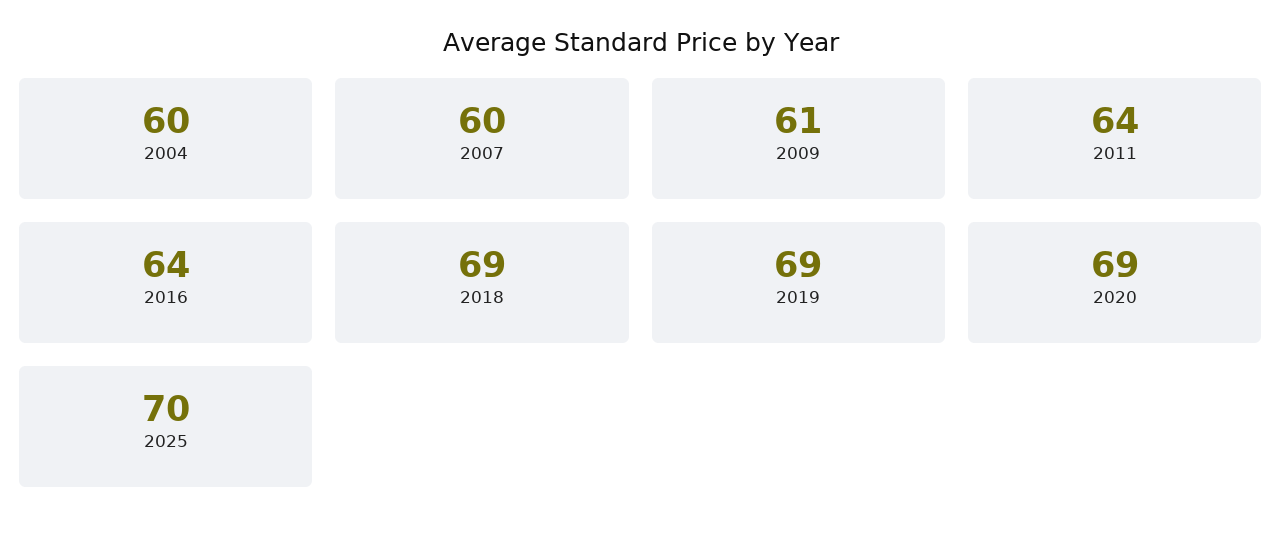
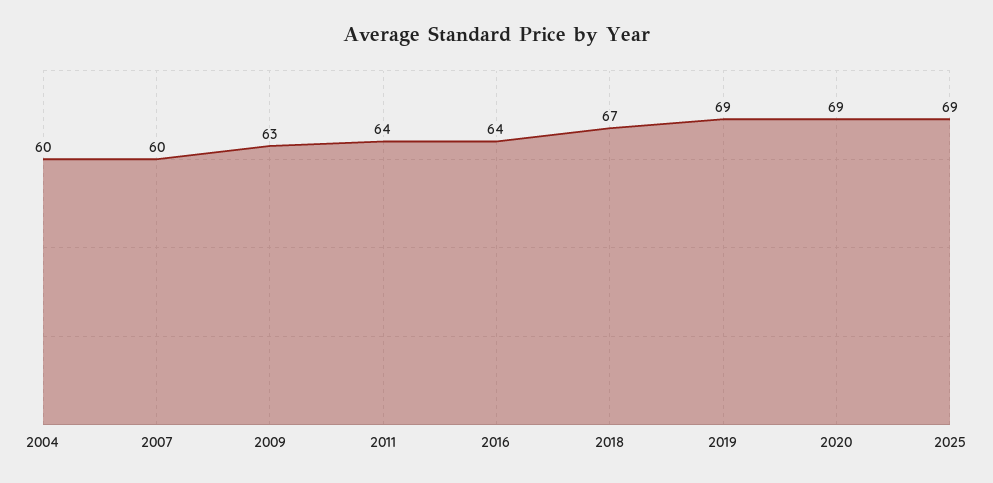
  {
    "2004": 60,
    "2007": 60,
-   "2009": 61,
+   "2009": 63,
    "2011": 64,
    "2016": 64,
-   "2018": 69,
+   "2018": 67,
    "2019": 69,
    "2020": 69,
-   "2025": 70
+   "2025": 69
  }

